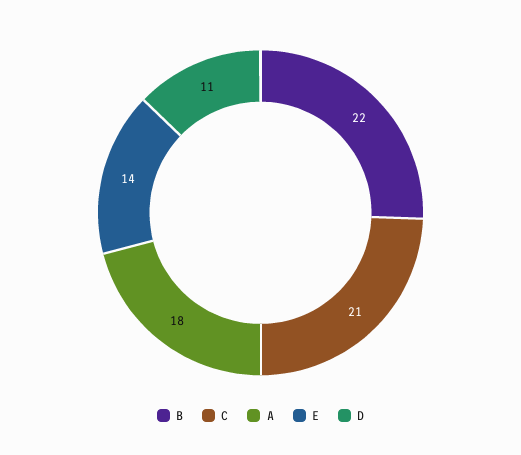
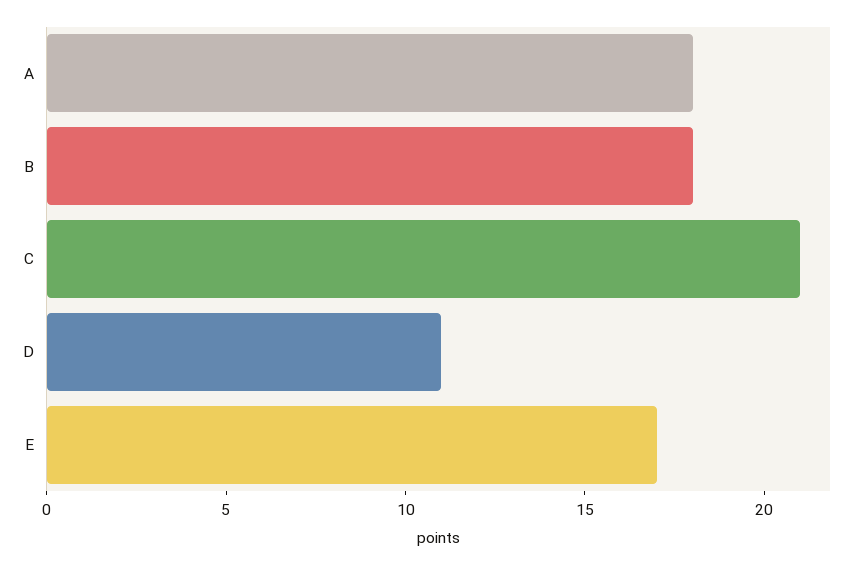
  {
-   "B": 22,
+   "B": 18,
    "C": 21,
    "A": 18,
-   "E": 14,
+   "E": 17,
    "D": 11
  }

